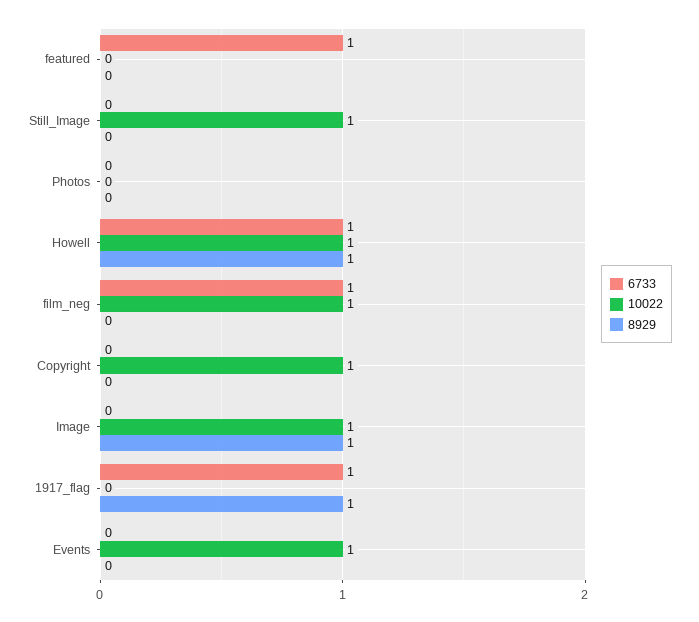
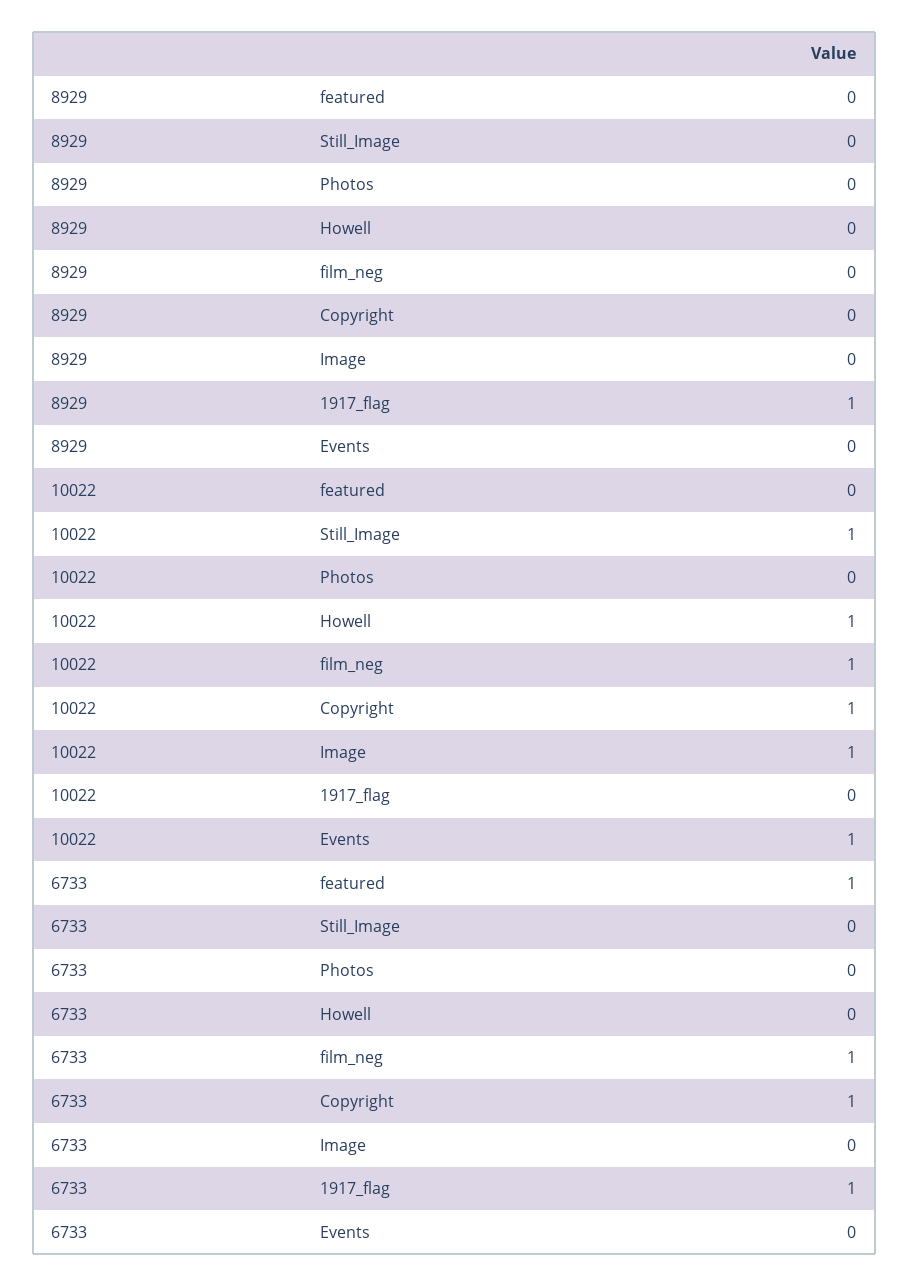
  {
    "6733": {
      "featured": 1,
      "Still_Image": 0,
      "Photos": 0,
-     "Howell": 1,
+     "Howell": 0,
      "film_neg": 1,
-     "Copyright": 0,
+     "Copyright": 1,
      "Image": 0,
      "1917_flag": 1,
      "Events": 0
    },
    "10022": {
      "featured": 0,
      "Still_Image": 1,
      "Photos": 0,
      "Howell": 1,
      "film_neg": 1,
      "Copyright": 1,
      "Image": 1,
      "1917_flag": 0,
      "Events": 1
    },
    "8929": {
      "featured": 0,
      "Still_Image": 0,
      "Photos": 0,
-     "Howell": 1,
+     "Howell": 0,
      "film_neg": 0,
      "Copyright": 0,
-     "Image": 1,
+     "Image": 0,
      "1917_flag": 1,
      "Events": 0
    }
  }

